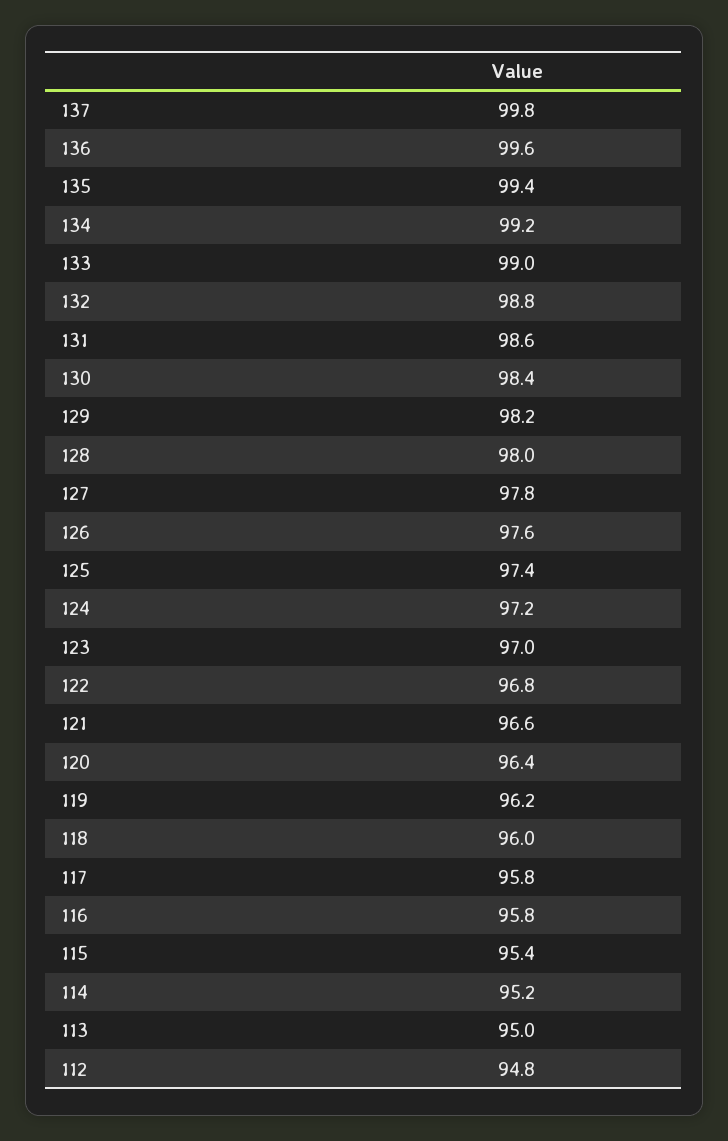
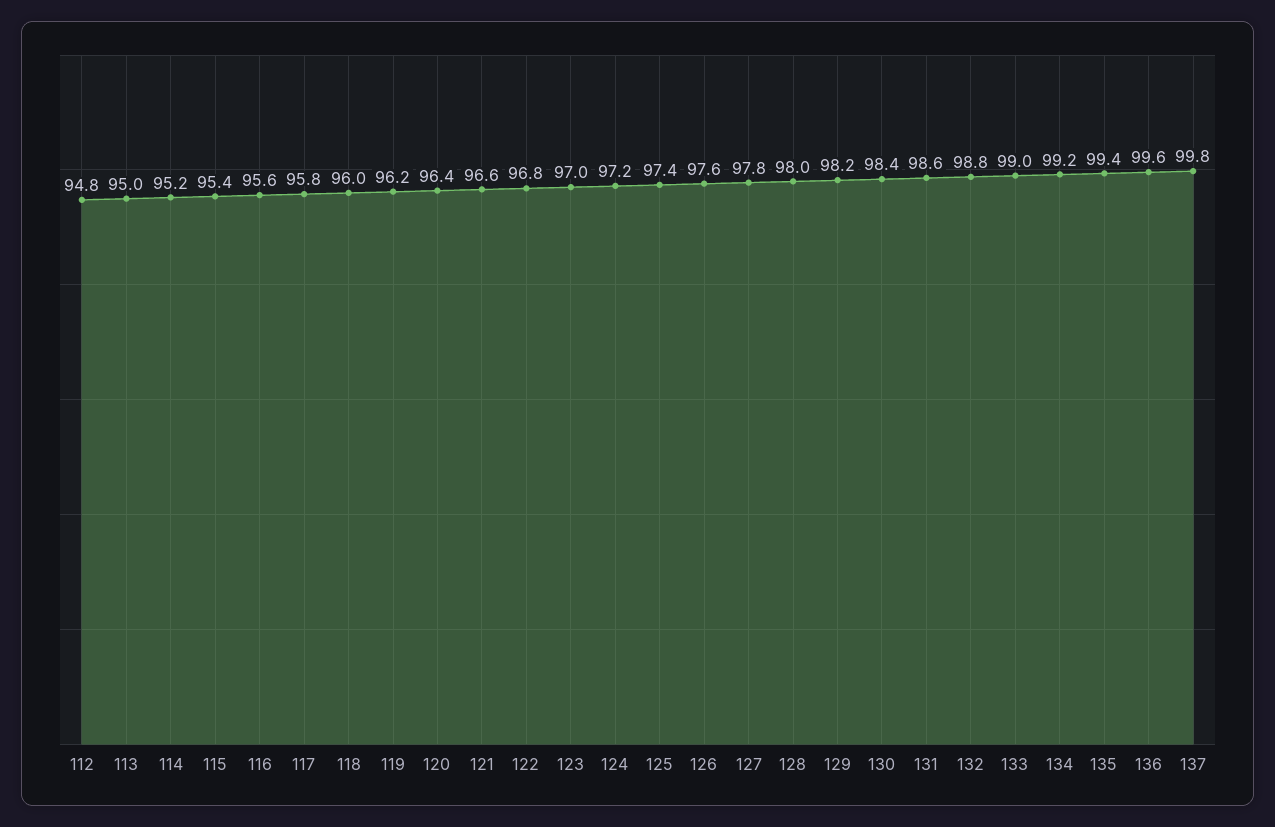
  {
    "137": 99.8,
    "136": 99.6,
    "135": 99.4,
    "134": 99.2,
    "133": 99,
    "132": 98.8,
    "131": 98.6,
    "130": 98.4,
    "129": 98.2,
    "128": 98,
    "127": 97.8,
    "126": 97.6,
    "125": 97.4,
    "124": 97.2,
    "123": 97,
    "122": 96.8,
    "121": 96.6,
    "120": 96.4,
    "119": 96.2,
    "118": 96,
    "117": 95.8,
-   "116": 95.8,
+   "116": 95.6,
    "115": 95.4,
    "114": 95.2,
    "113": 95,
    "112": 94.8
  }

